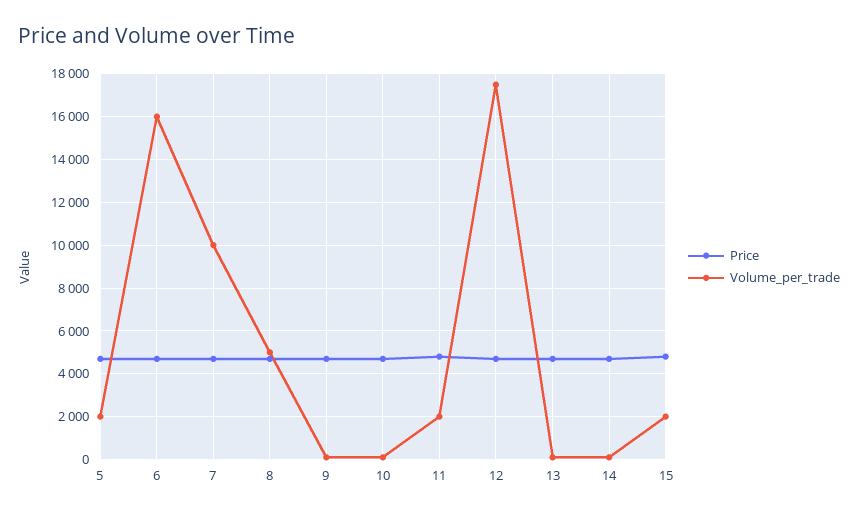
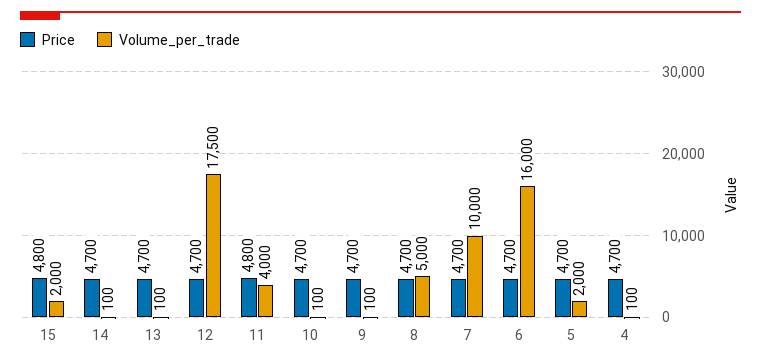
  {
    "Price": {
      "5": 4700,
      "6": 4700,
      "7": 4700,
      "8": 4700,
      "9": 4700,
      "10": 4700,
      "11": 4800,
      "12": 4700,
      "13": 4700,
      "14": 4700,
-     "15": 4800
+     "15": 4800,
+     "4": 4700
    },
    "Volume_per_trade": {
      "5": 2000,
      "6": 16000,
      "7": 10000,
      "8": 5000,
      "9": 100,
      "10": 100,
-     "11": 2000,
+     "11": 4000,
      "12": 17500,
      "13": 100,
      "14": 100,
-     "15": 2000
+     "15": 2000,
+     "4": 100
    }
  }

